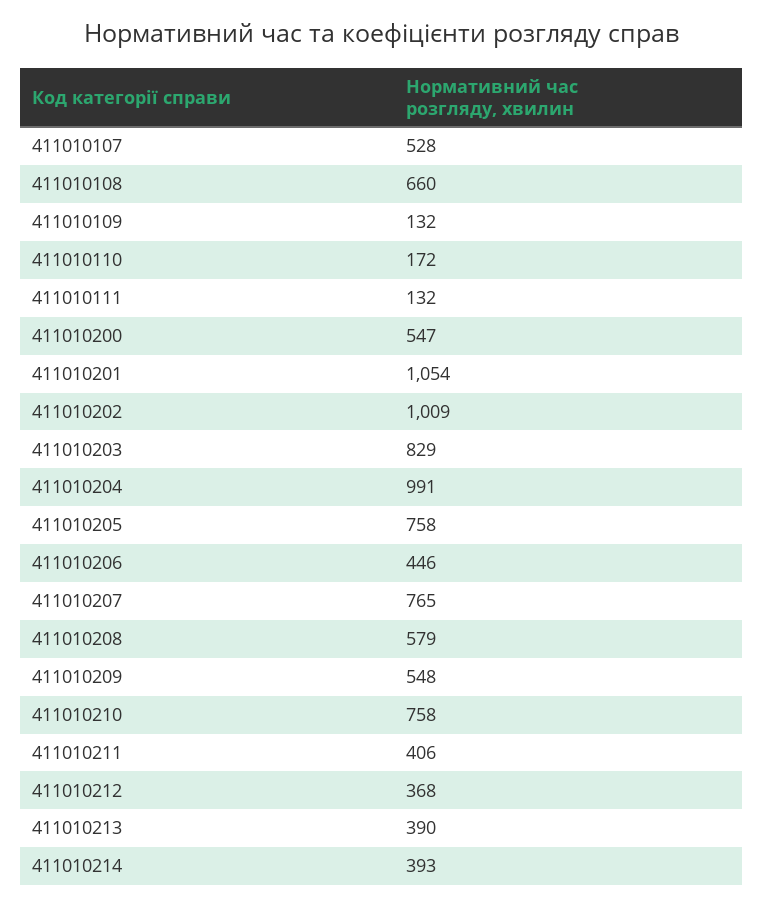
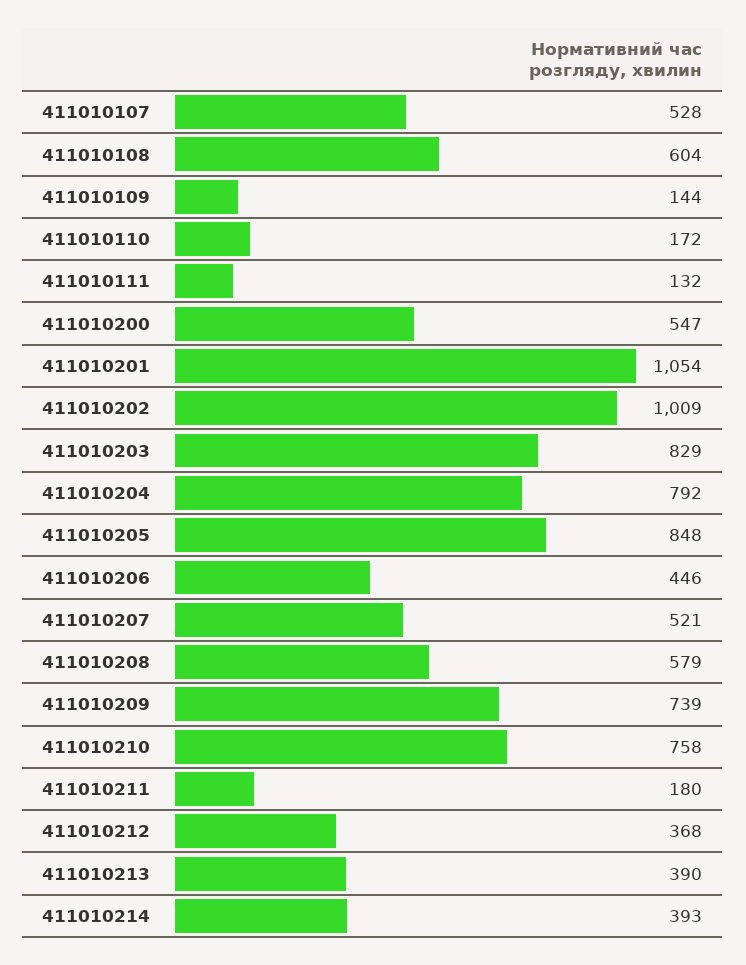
  {
    "411010107": 528,
-   "411010108": 660,
+   "411010108": 604,
-   "411010109": 132,
+   "411010109": 144,
    "411010110": 172,
    "411010111": 132,
    "411010200": 547,
    "411010201": 1054,
    "411010202": 1009,
    "411010203": 829,
-   "411010204": 991,
+   "411010204": 792,
-   "411010205": 758,
+   "411010205": 848,
    "411010206": 446,
-   "411010207": 765,
+   "411010207": 521,
    "411010208": 579,
-   "411010209": 548,
+   "411010209": 739,
    "411010210": 758,
-   "411010211": 406,
+   "411010211": 180,
    "411010212": 368,
    "411010213": 390,
    "411010214": 393
  }

